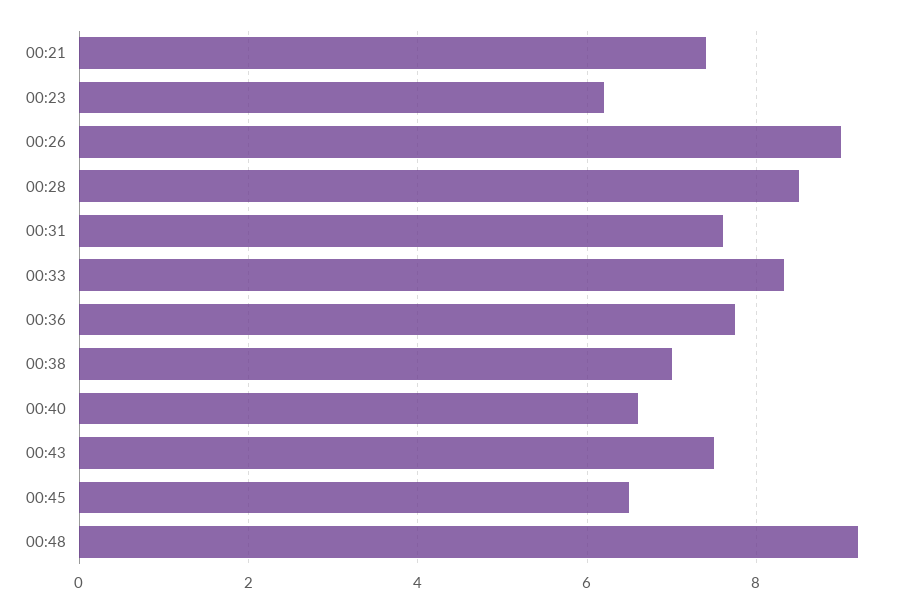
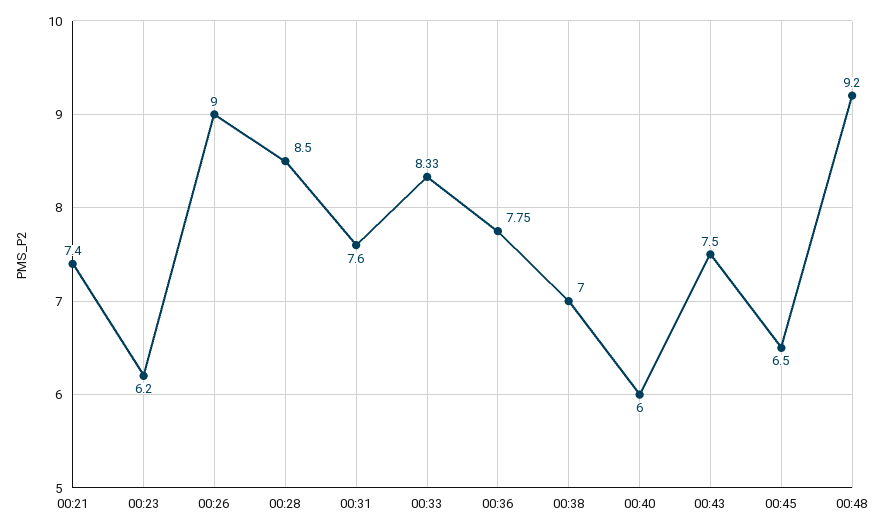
  {
    "00:21": 7.4,
    "00:23": 6.2,
    "00:26": 9,
    "00:28": 8.5,
    "00:31": 7.6,
    "00:33": 8.33,
    "00:36": 7.75,
    "00:38": 7,
-   "00:40": 6.6,
+   "00:40": 6,
    "00:43": 7.5,
    "00:45": 6.5,
    "00:48": 9.2
  }

